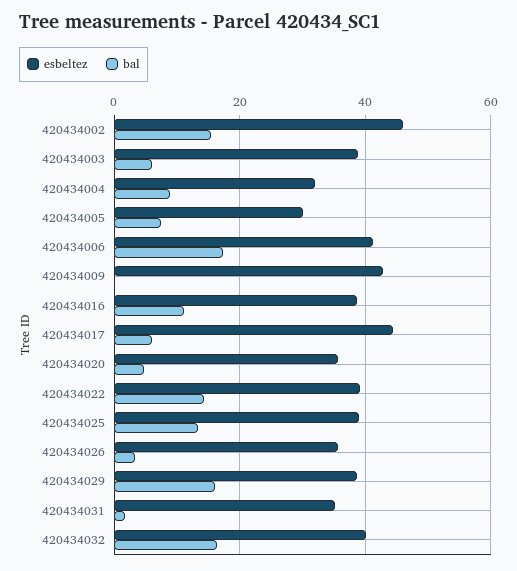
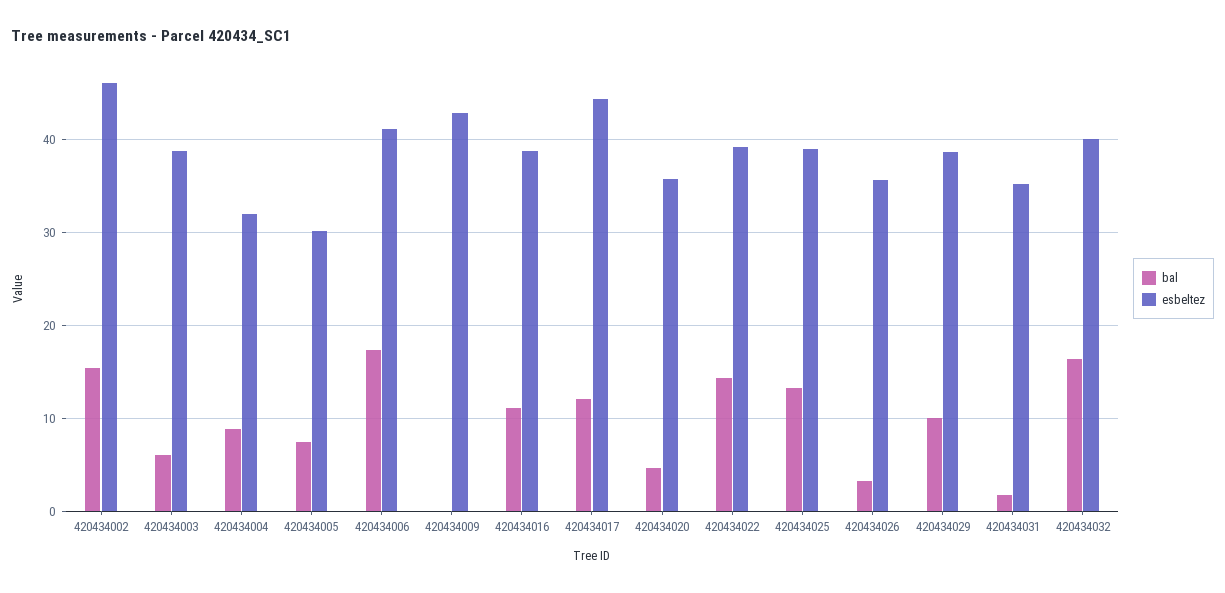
  {
    "esbeltez": {
      "420434002": 46,
      "420434003": 39,
      "420434004": 32,
      "420434005": 30,
      "420434006": 41,
      "420434009": 43,
      "420434016": 39,
      "420434017": 44,
      "420434020": 36,
      "420434022": 39,
      "420434025": 39,
      "420434026": 36,
      "420434029": 39,
      "420434031": 35,
      "420434032": 40
    },
    "bal": {
      "420434002": 15,
      "420434003": 6,
      "420434004": 9,
      "420434005": 7,
      "420434006": 17,
      "420434009": 0,
      "420434016": 11,
-     "420434017": 6,
+     "420434017": 12,
      "420434020": 5,
      "420434022": 14,
      "420434025": 13,
      "420434026": 3,
-     "420434029": 16,
+     "420434029": 10,
      "420434031": 2,
      "420434032": 16
    }
  }

